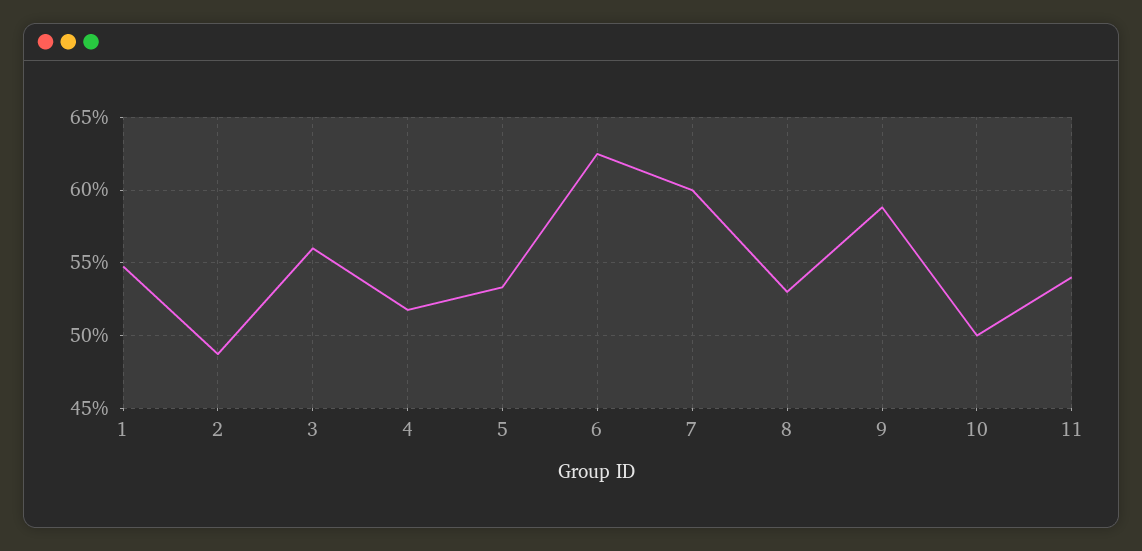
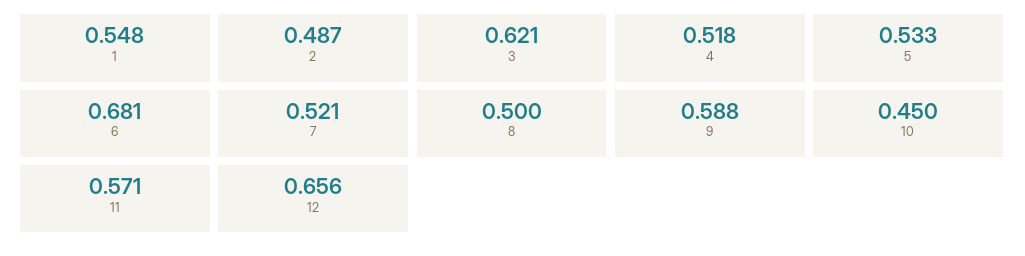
  {
    "1": 0.548,
    "2": 0.487,
-   "3": 0.56,
+   "3": 0.621,
    "4": 0.518,
    "5": 0.533,
-   "6": 0.625,
+   "6": 0.681,
-   "7": 0.6,
+   "7": 0.521,
-   "8": 0.53,
+   "8": 0.5,
    "9": 0.588,
-   "10": 0.5,
+   "10": 0.45,
-   "11": 0.54
+   "11": 0.571,
+   "12": 0.656
  }

